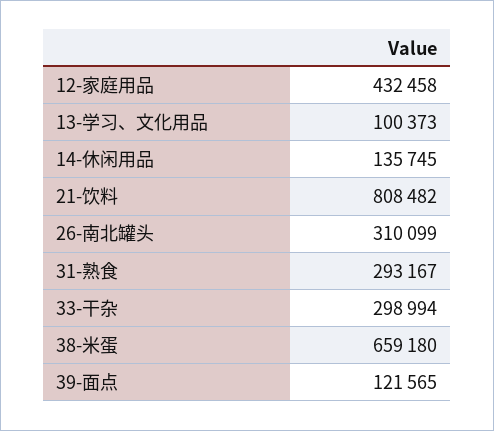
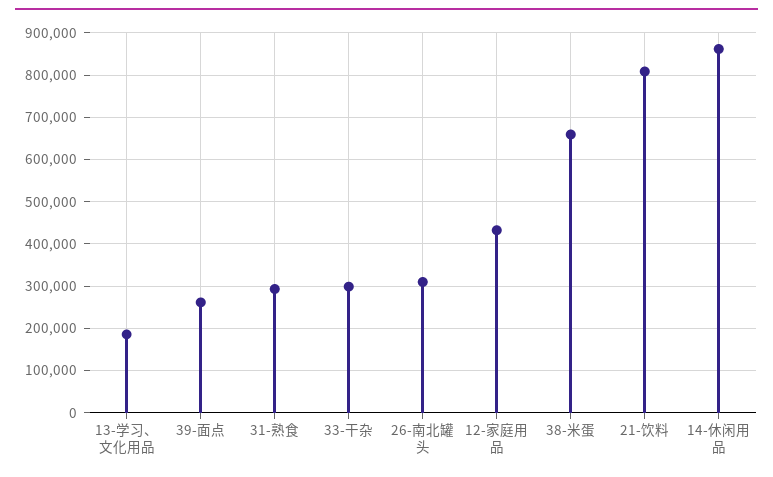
  {
    "12-家庭用品": 432458,
-   "13-学习、文化用品": 100373,
+   "13-学习、文化用品": 180000,
-   "14-休闲用品": 135745,
+   "14-休闲用品": 860000,
    "21-饮料": 808482,
    "26-南北罐头": 310099,
    "31-熟食": 293167,
    "33-干杂": 298994,
    "38-米蛋": 659180,
-   "39-面点": 121565
+   "39-面点": 260000
  }

